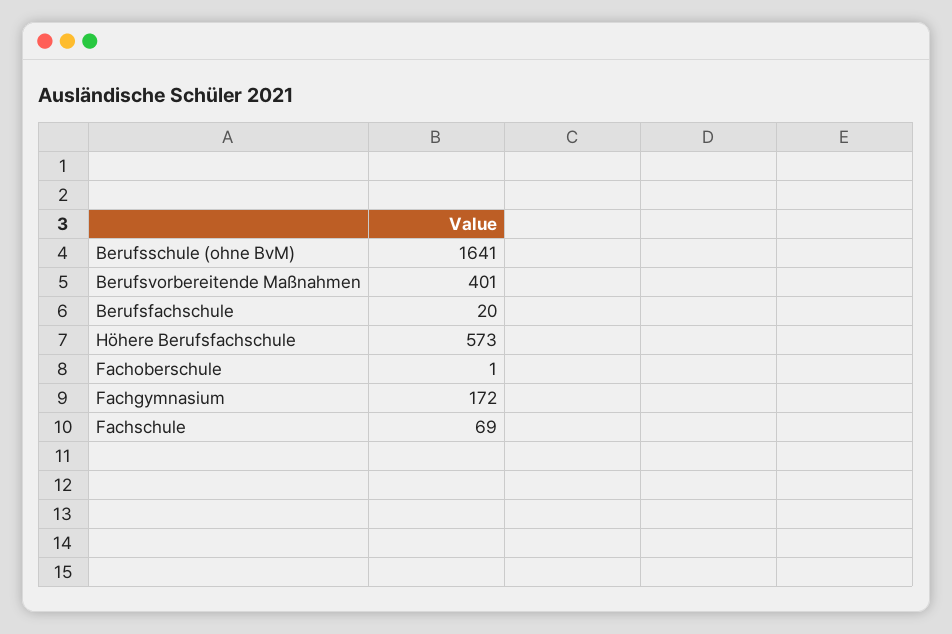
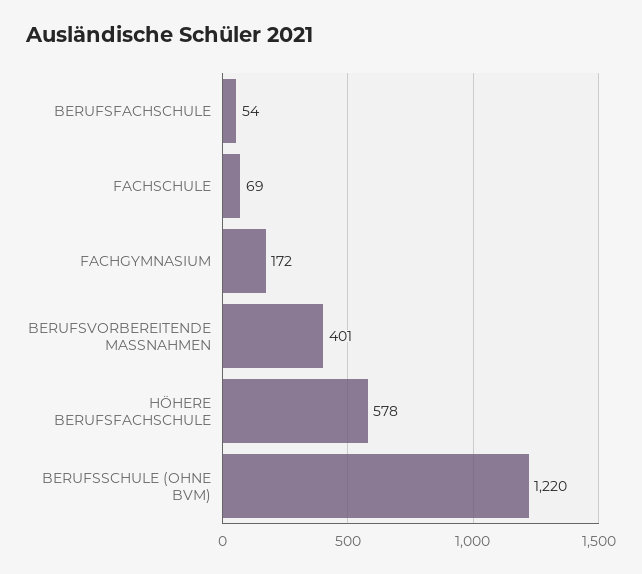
  {
-   "Berufsschule (ohne BvM)": 1641,
+   "Berufsschule (ohne BvM)": 1220,
    "Berufsvorbereitende Maßnahmen": 401,
-   "Berufsfachschule": 20,
+   "Berufsfachschule": 54,
-   "Höhere Berufsfachschule": 573,
+   "Höhere Berufsfachschule": 578,
-   "Fachoberschule": 1,
    "Fachgymnasium": 172,
    "Fachschule": 69
  }

